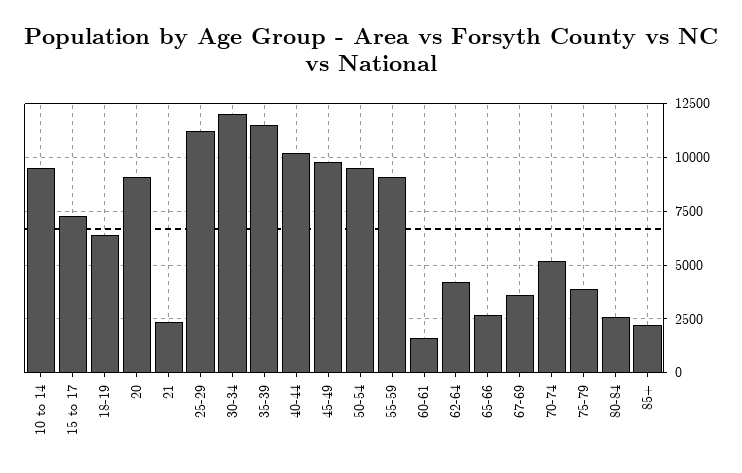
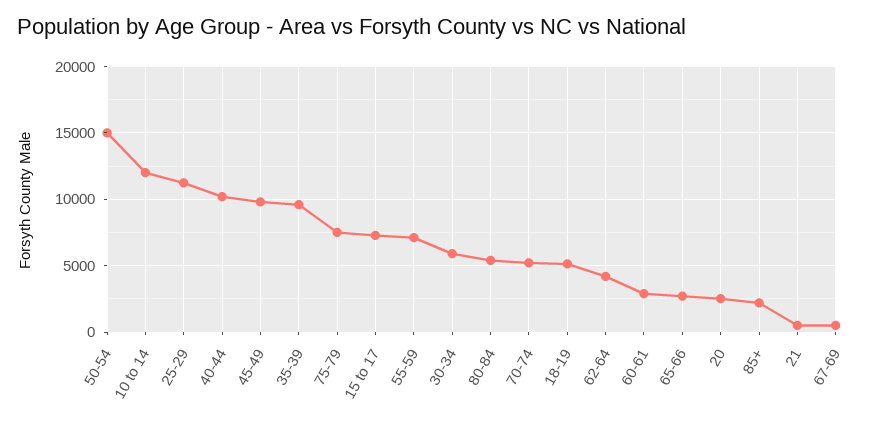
  {
-   "10 to 14": 9500,
+   "10 to 14": 12000,
    "15 to 17": 7500,
-   "18-19": 6500,
+   "18-19": 5000,
-   "20": 9000,
+   "20": 2500,
-   "21": 2500,
+   "21": 500,
    "25-29": 11000,
-   "30-34": 12000,
+   "30-34": 6000,
-   "35-39": 11500,
+   "35-39": 9500,
    "40-44": 10000,
    "45-49": 10000,
-   "50-54": 9500,
+   "50-54": 15000,
-   "55-59": 9000,
+   "55-59": 7000,
-   "60-61": 1500,
+   "60-61": 3000,
    "62-64": 4000,
    "65-66": 2500,
-   "67-69": 3500,
+   "67-69": 500,
    "70-74": 5000,
-   "75-79": 4000,
+   "75-79": 7500,
-   "80-84": 2500,
+   "80-84": 5500,
    "85+": 2000
  }

